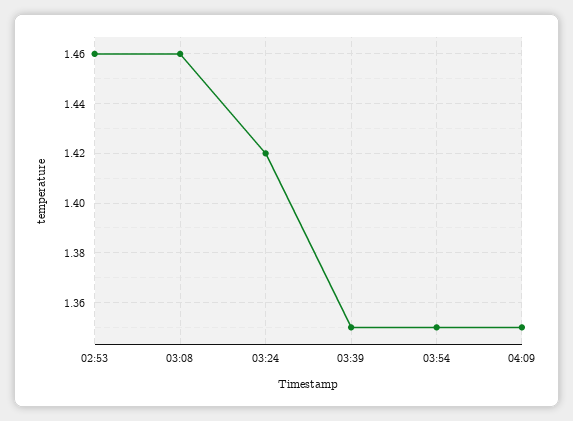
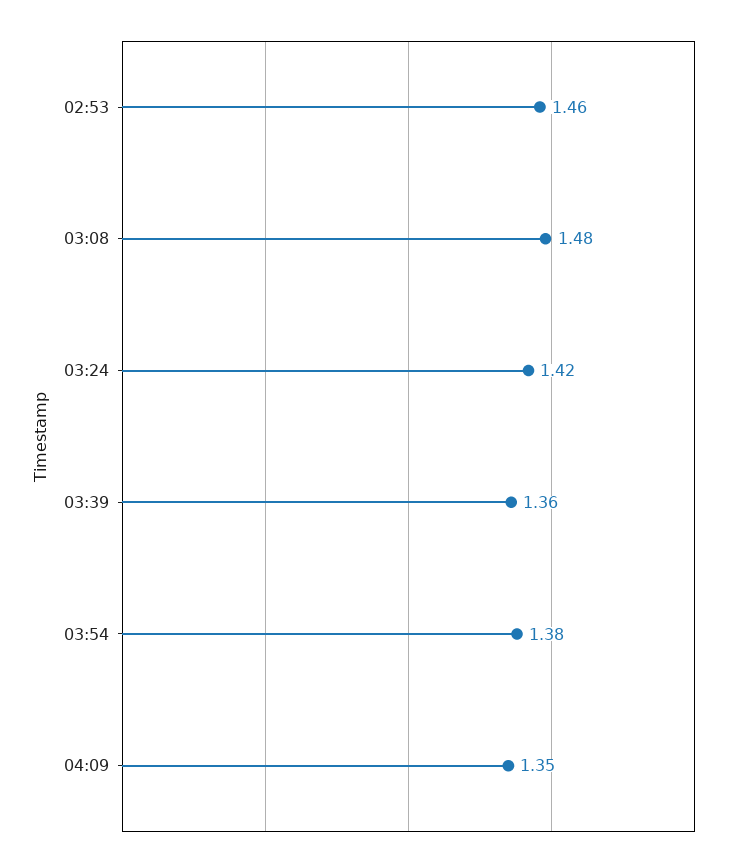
  {
    "02:53": 1.46,
-   "03:08": 1.46,
+   "03:08": 1.48,
    "03:24": 1.42,
-   "03:39": 1.35,
+   "03:39": 1.36,
-   "03:54": 1.35,
+   "03:54": 1.38,
    "04:09": 1.35
  }

